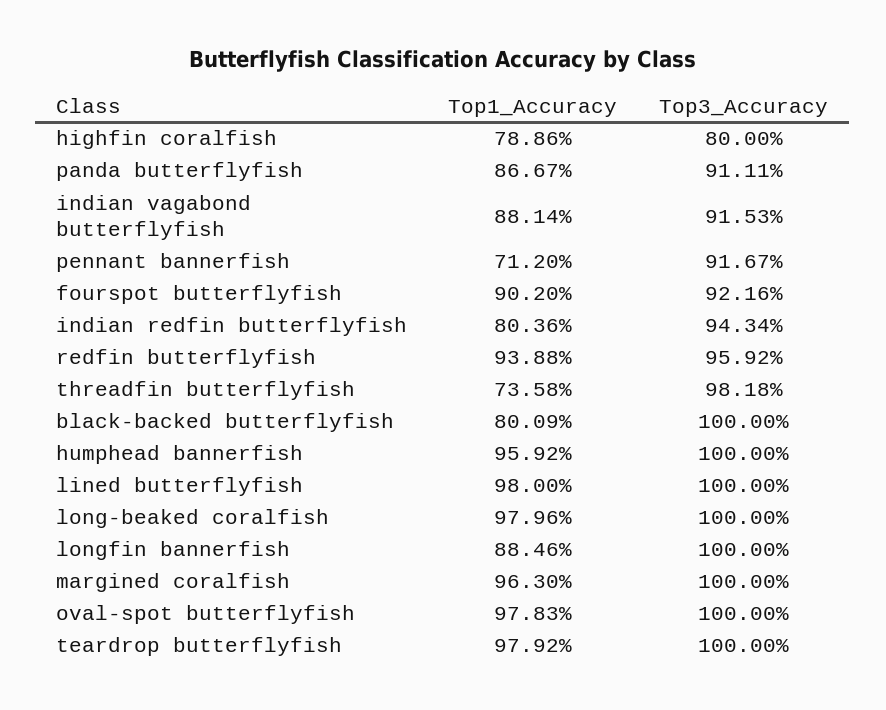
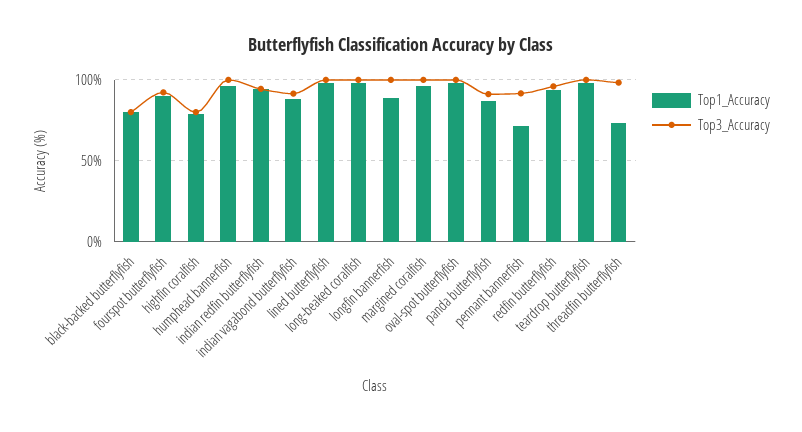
  {
    "Top1_Accuracy": {
      "highfin coralfish": 78.86,
      "panda butterflyfish": 86.67,
      "indian vagabond butterflyfish": 88.14,
      "pennant bannerfish": 71.2,
      "fourspot butterflyfish": 90.2,
-     "indian redfin butterflyfish": 80.36,
+     "indian redfin butterflyfish": 95,
      "redfin butterflyfish": 93.88,
      "threadfin butterflyfish": 73.58,
      "black-backed butterflyfish": 80.09,
      "humphead bannerfish": 95.92,
      "lined butterflyfish": 98,
      "long-beaked coralfish": 97.96,
      "longfin bannerfish": 88.46,
      "margined coralfish": 96.3,
      "oval-spot butterflyfish": 97.83,
      "teardrop butterflyfish": 97.92
    },
    "Top3_Accuracy": {
      "highfin coralfish": 80,
      "panda butterflyfish": 91.11,
      "indian vagabond butterflyfish": 91.53,
      "pennant bannerfish": 91.67,
      "fourspot butterflyfish": 92.16,
      "indian redfin butterflyfish": 94.34,
      "redfin butterflyfish": 95.92,
      "threadfin butterflyfish": 98.18,
-     "black-backed butterflyfish": 100,
+     "black-backed butterflyfish": 80,
      "humphead bannerfish": 100,
      "lined butterflyfish": 100,
      "long-beaked coralfish": 100,
      "longfin bannerfish": 100,
      "margined coralfish": 100,
      "oval-spot butterflyfish": 100,
      "teardrop butterflyfish": 100
    }
  }

